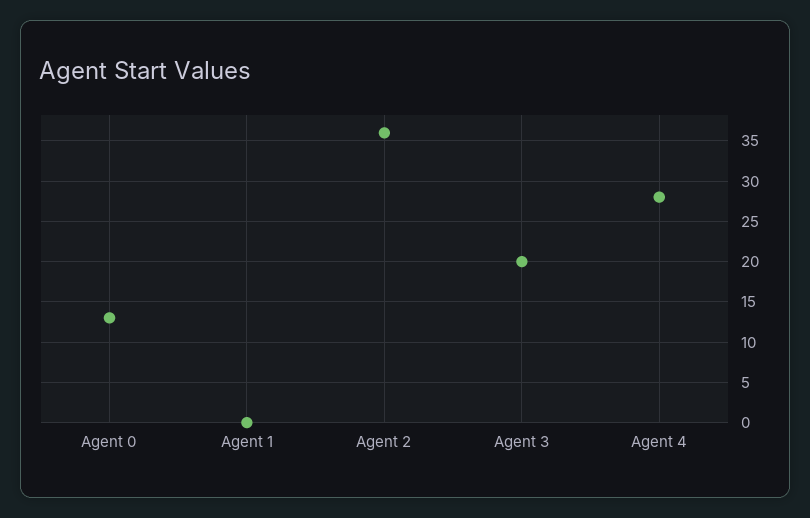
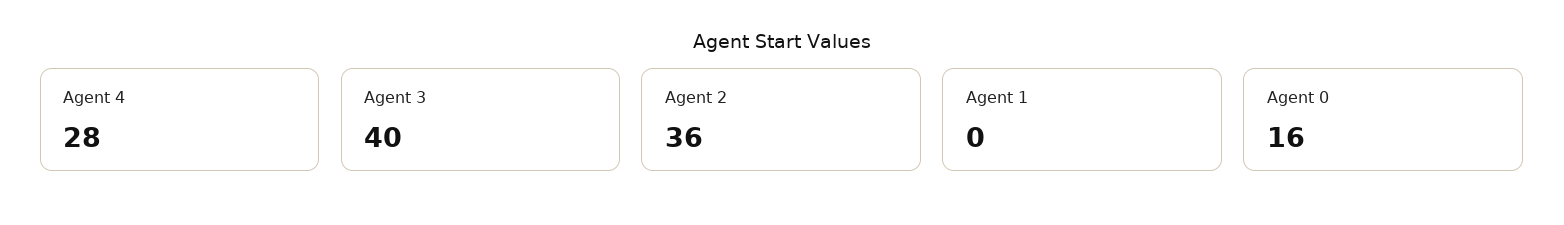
  {
-   "Agent 0": 13,
+   "Agent 0": 16,
    "Agent 1": 0,
    "Agent 2": 36,
-   "Agent 3": 20,
+   "Agent 3": 40,
    "Agent 4": 28
  }

